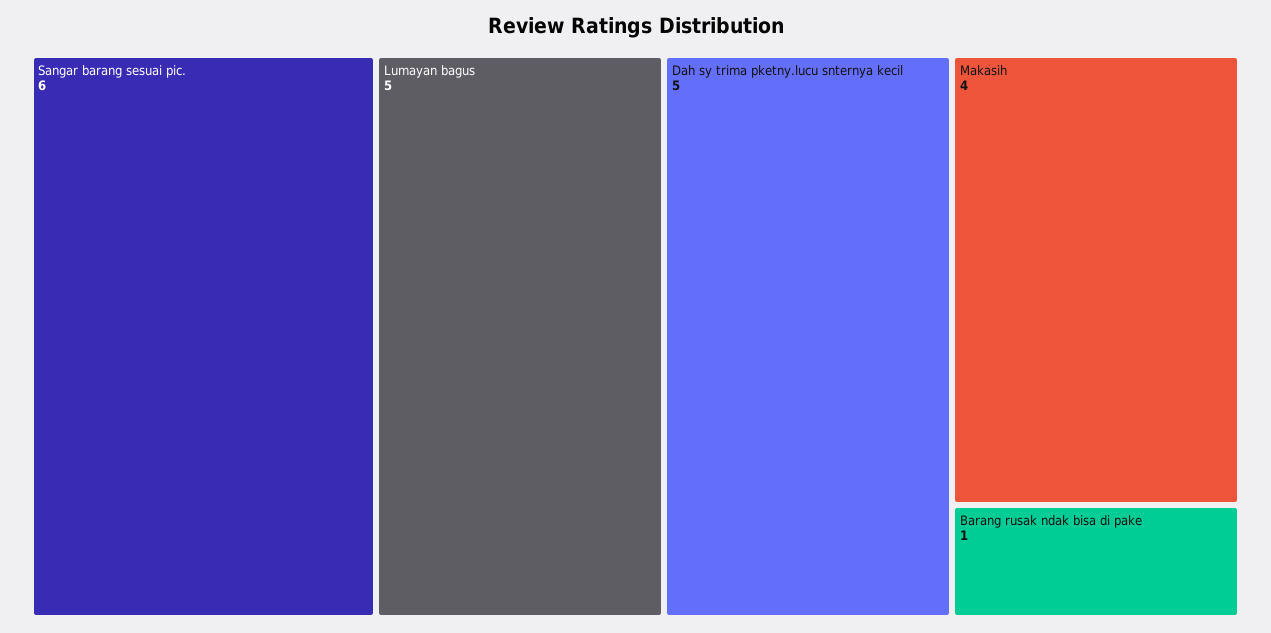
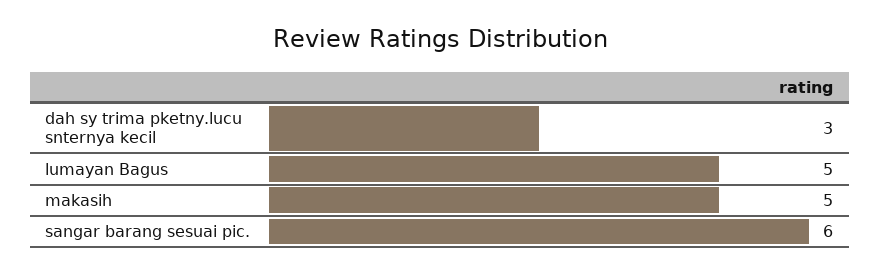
  {
    "Sangar barang sesuai pic.": 6,
    "Lumayan bagus": 5,
-   "Dah sy trima pketny.lucu snternya kecil": 5,
+   "Dah sy trima pketny.lucu snternya kecil": 3,
-   "Makasih": 4,
+   "Makasih": 5
-   "Barang rusak ndak bisa di pake": 1
  }

